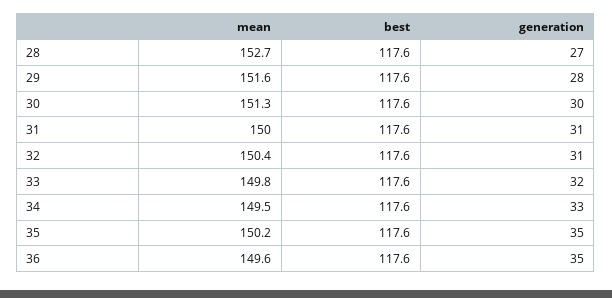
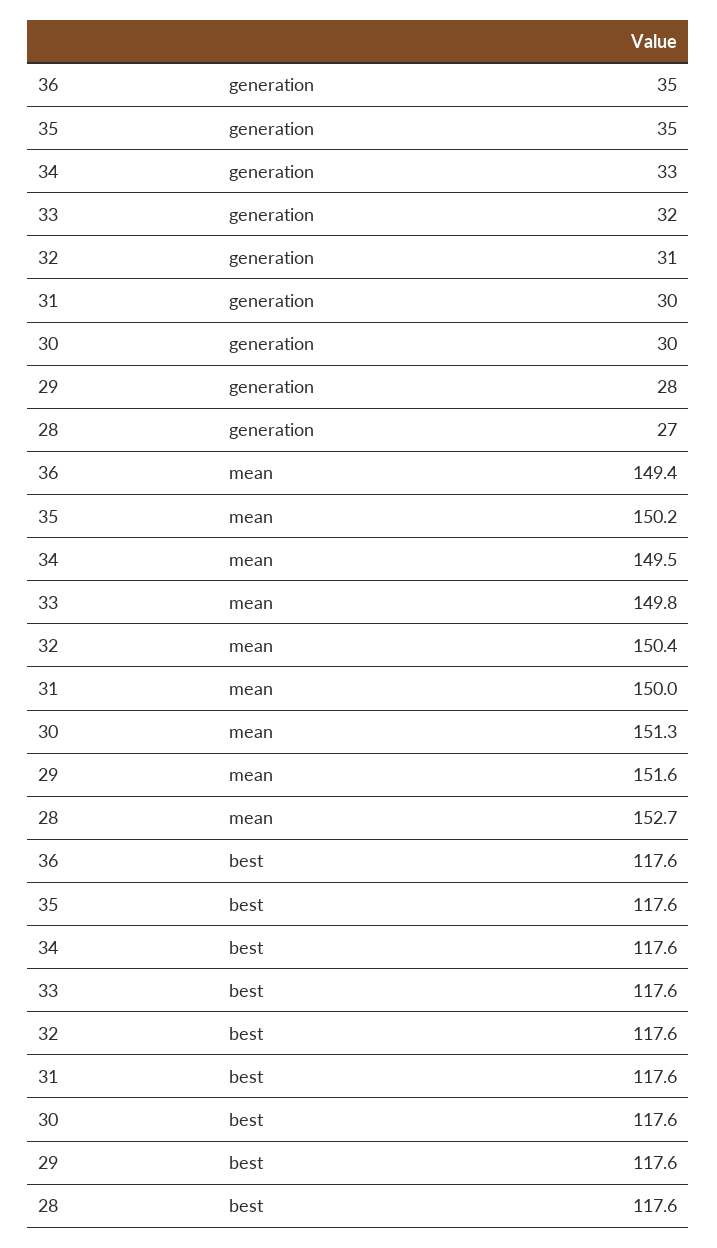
  {
    "mean": {
      "28": 152.7,
      "29": 151.6,
      "30": 151.3,
      "31": 150,
      "32": 150.4,
      "33": 149.8,
      "34": 149.5,
      "35": 150.2,
-     "36": 149.6
+     "36": 149.4
    },
    "best": {
      "28": 117.6,
      "29": 117.6,
      "30": 117.6,
      "31": 117.6,
      "32": 117.6,
      "33": 117.6,
      "34": 117.6,
      "35": 117.6,
      "36": 117.6
    },
    "generation": {
      "28": 27,
      "29": 28,
      "30": 30,
-     "31": 31,
+     "31": 30,
      "32": 31,
      "33": 32,
      "34": 33,
      "35": 35,
      "36": 35
    }
  }

